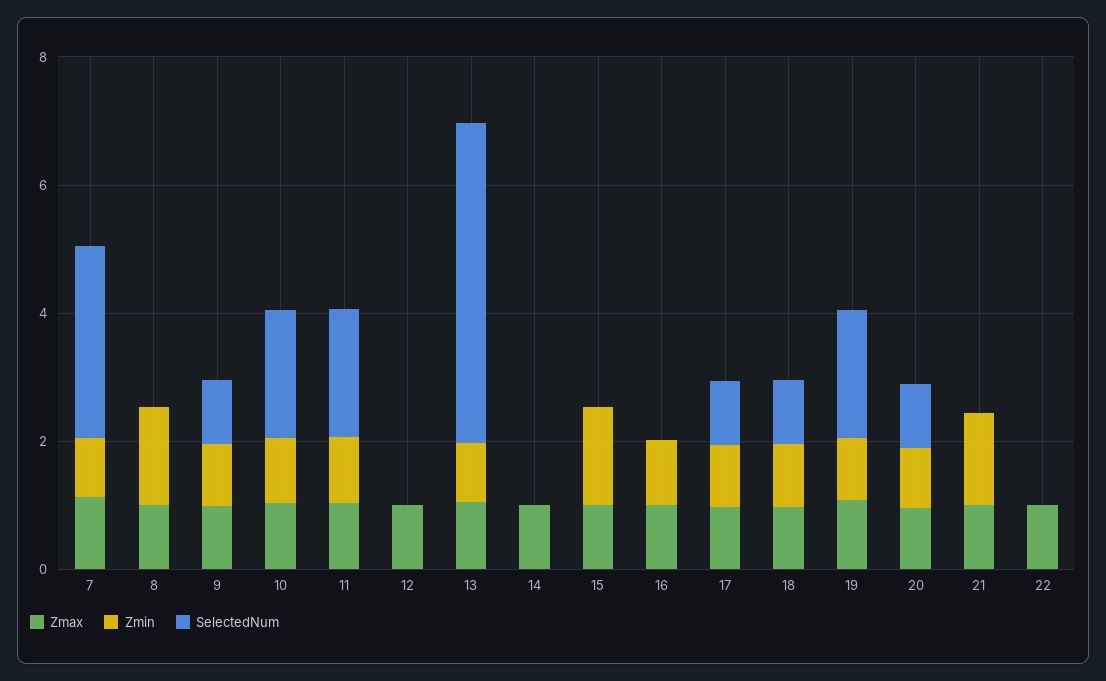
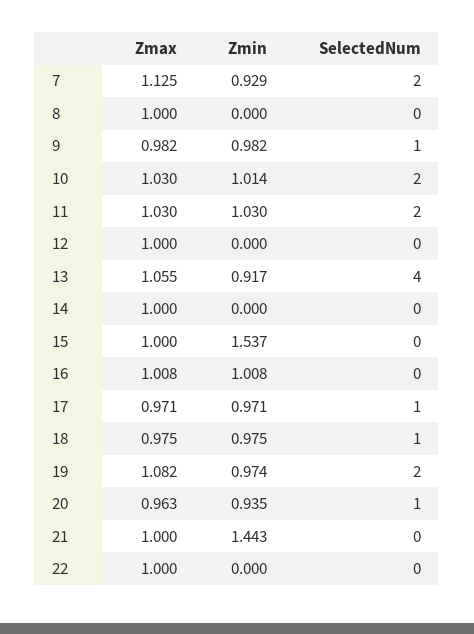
  {
    "Zmax": {
      "7": 1.125,
      "8": 1,
      "9": 0.982,
      "10": 1.03,
      "11": 1.03,
      "12": 1,
      "13": 1.055,
      "14": 1,
      "15": 1,
      "16": 1.008,
      "17": 0.971,
      "18": 0.975,
      "19": 1.082,
      "20": 0.963,
      "21": 1,
      "22": 1
    },
    "Zmin": {
      "7": 0.929,
-     "8": 1.5,
+     "8": 0,
      "9": 0.982,
      "10": 1.014,
      "11": 1.03,
      "12": 0,
      "13": 0.917,
      "14": 0,
      "15": 1.537,
      "16": 1.008,
      "17": 0.971,
      "18": 0.975,
      "19": 0.974,
      "20": 0.935,
      "21": 1.443,
      "22": 0
    },
    "SelectedNum": {
-     "7": 3,
+     "7": 2,
      "8": 0,
      "9": 1,
      "10": 2,
      "11": 2,
      "12": 0,
-     "13": 5,
+     "13": 4,
      "14": 0,
      "15": 0,
      "16": 0,
      "17": 1,
      "18": 1,
      "19": 2,
      "20": 1,
      "21": 0,
      "22": 0
    }
  }

